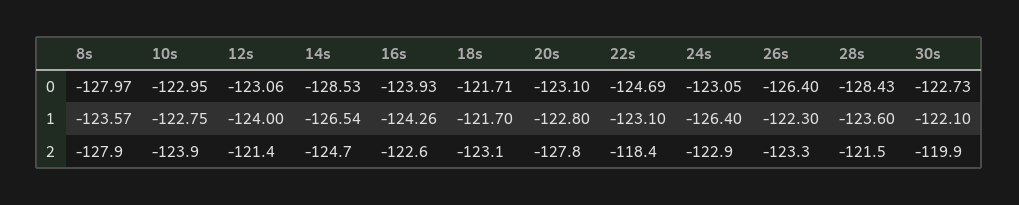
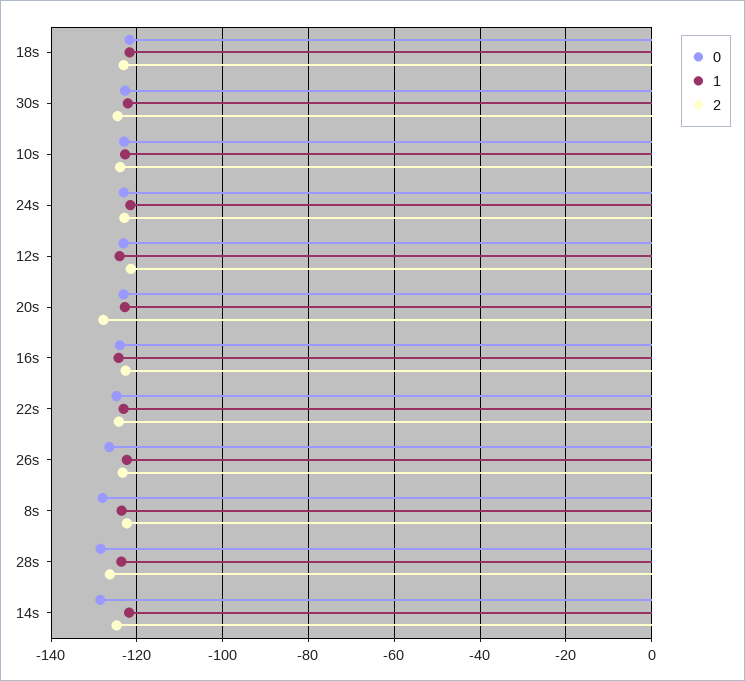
  {
    "0": {
      "8s": -127.97,
      "10s": -122.95,
      "12s": -123.06,
      "14s": -128.53,
      "16s": -123.93,
      "18s": -121.71,
      "20s": -123.1,
      "22s": -124.69,
      "24s": -123.05,
      "26s": -126.4,
      "28s": -128.43,
      "30s": -122.73
    },
    "1": {
      "8s": -123.57,
      "10s": -122.75,
      "12s": -124,
-     "14s": -126.54,
+     "14s": -122,
      "16s": -124.26,
      "18s": -121.7,
      "20s": -122.8,
      "22s": -123.1,
-     "24s": -126.4,
+     "24s": -122,
      "26s": -122.3,
      "28s": -123.6,
      "30s": -122.1
    },
    "2": {
-     "8s": -127.9,
+     "8s": -122,
      "10s": -123.9,
      "12s": -121.4,
      "14s": -124.7,
      "16s": -122.6,
      "18s": -123.1,
      "20s": -127.8,
-     "22s": -118.4,
+     "22s": -124,
      "24s": -122.9,
      "26s": -123.3,
-     "28s": -121.5,
+     "28s": -126,
-     "30s": -119.9
+     "30s": -124
    }
  }

